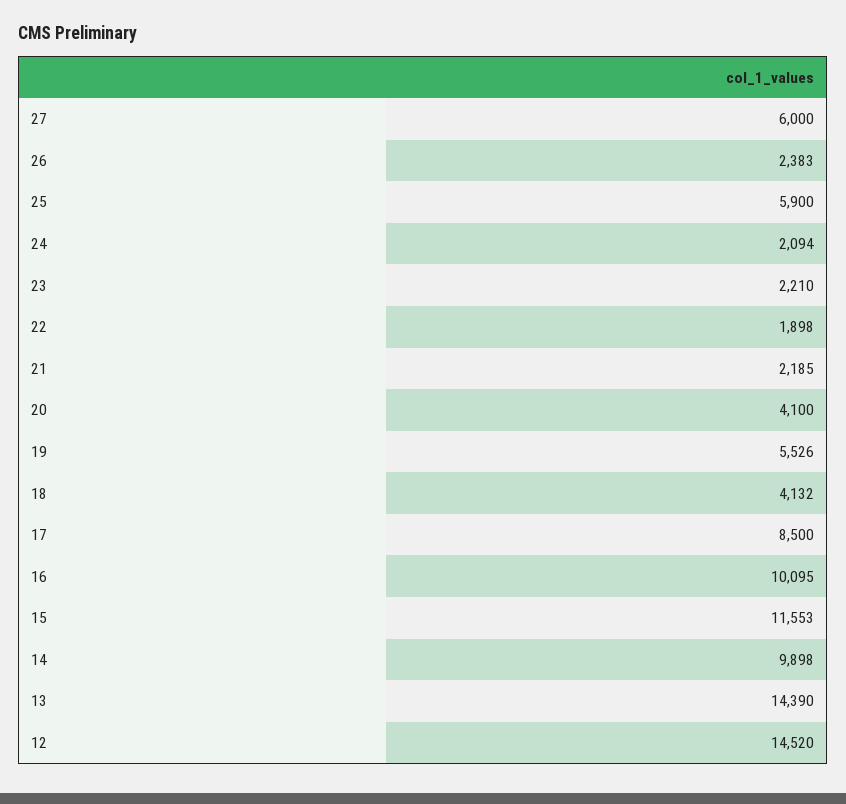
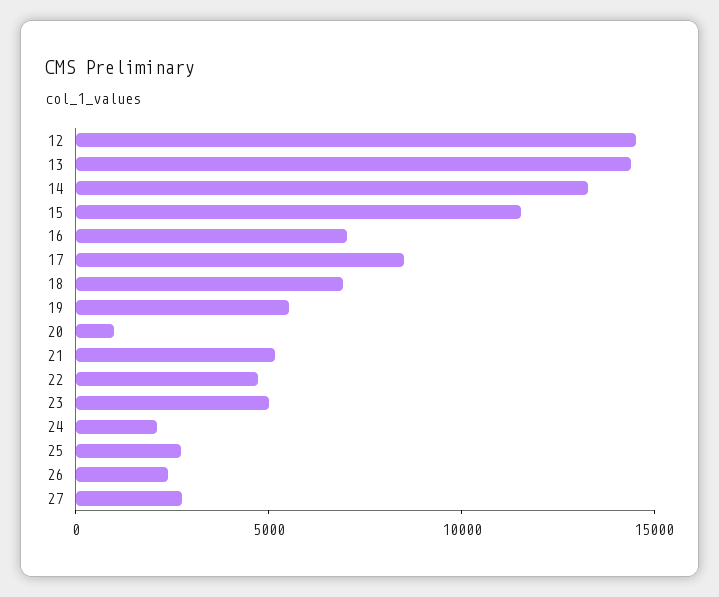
  {
-   "27": 6000,
+   "27": 3000,
    "26": 2383,
-   "25": 5900,
+   "25": 3000,
    "24": 2094,
-   "23": 2210,
+   "23": 5000,
-   "22": 1898,
+   "22": 5000,
-   "21": 2185,
+   "21": 5000,
-   "20": 4100,
+   "20": 1000,
    "19": 5526,
-   "18": 4132,
+   "18": 7000,
    "17": 8500,
-   "16": 10095,
+   "16": 7000,
    "15": 11553,
-   "14": 9898,
+   "14": 13000,
    "13": 14390,
    "12": 14520
  }

